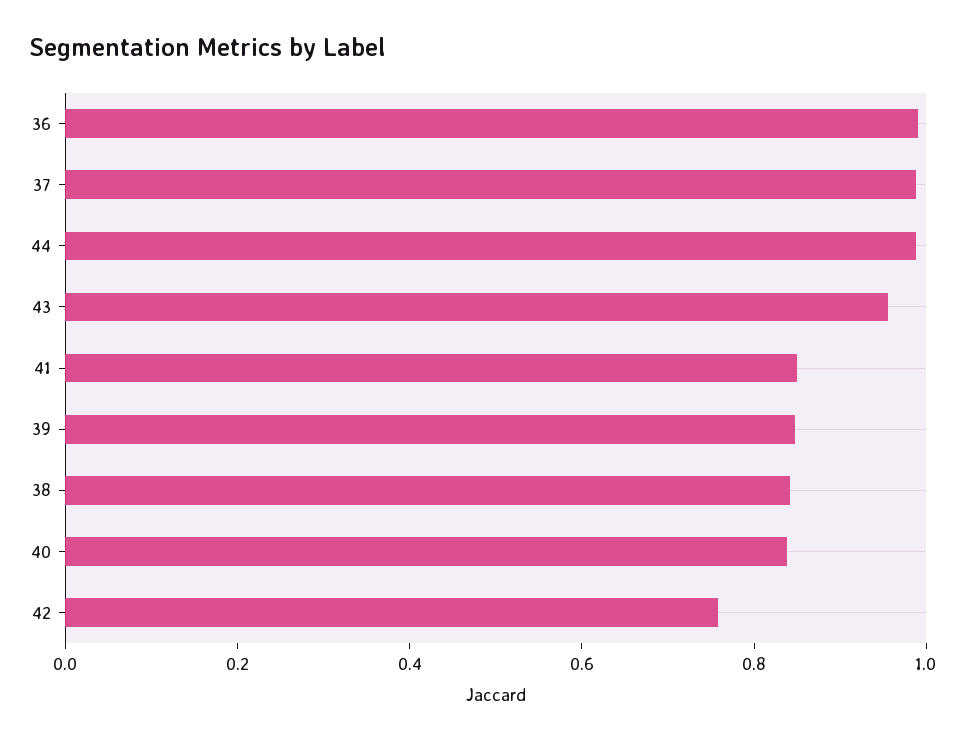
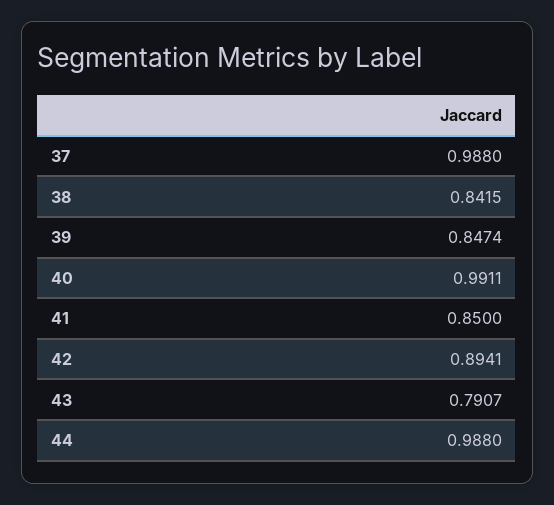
  {
-   "36": 1,
    "37": 0.988,
    "44": 0.988,
-   "43": 0.95,
+   "43": 0.7907,
    "41": 0.85,
    "39": 0.8474,
    "38": 0.8415,
-   "40": 0.85,
+   "40": 0.9911,
-   "42": 0.75
+   "42": 0.8941
  }

